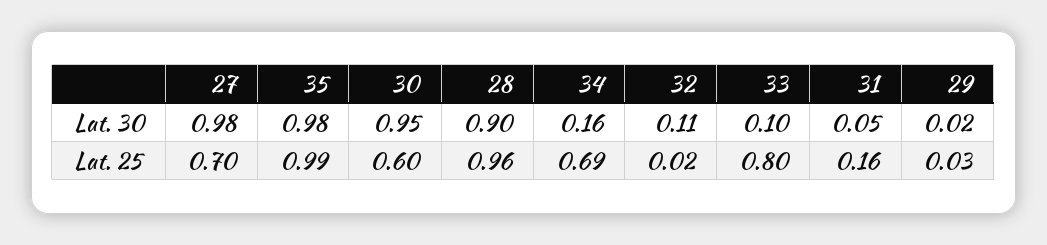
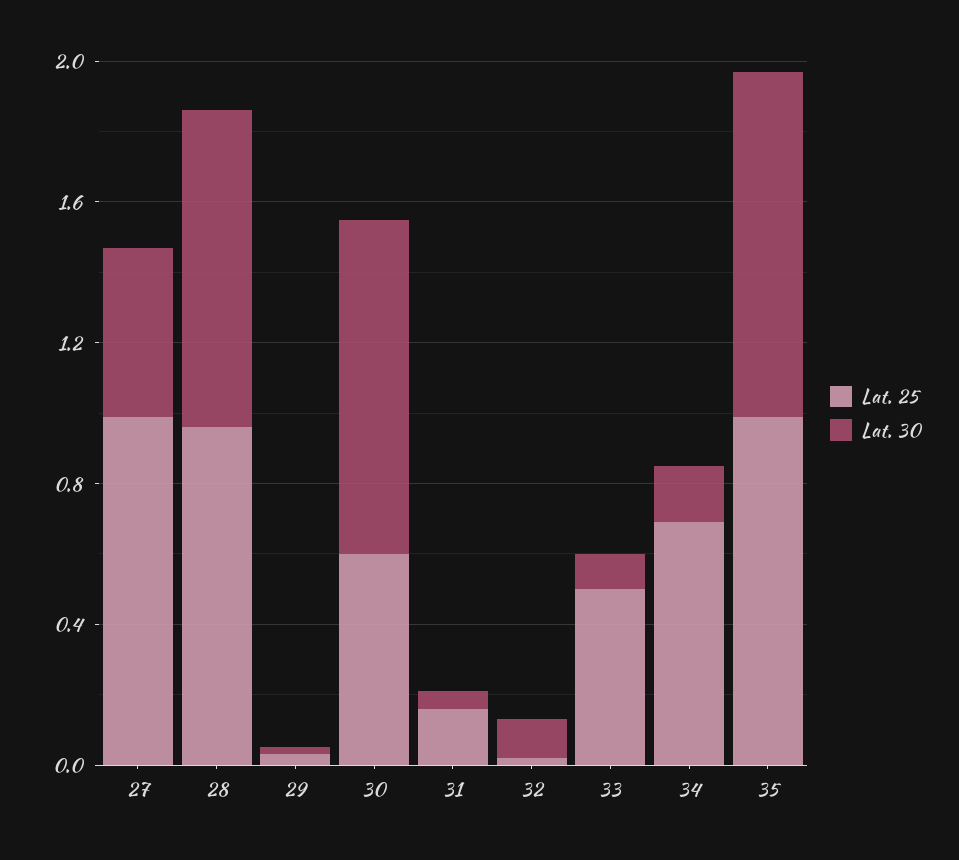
  {
    "Lat. 30": {
-     "27": 0.98,
+     "27": 0.5,
      "35": 0.98,
      "30": 0.95,
      "28": 0.9,
      "34": 0.16,
      "32": 0.11,
      "33": 0.1,
      "31": 0.05,
      "29": 0.02
    },
    "Lat. 25": {
-     "27": 0.7,
+     "27": 1,
      "35": 0.99,
      "30": 0.6,
      "28": 0.96,
      "34": 0.69,
      "32": 0.02,
-     "33": 0.8,
+     "33": 0.5,
      "31": 0.16,
      "29": 0.03
    }
  }

